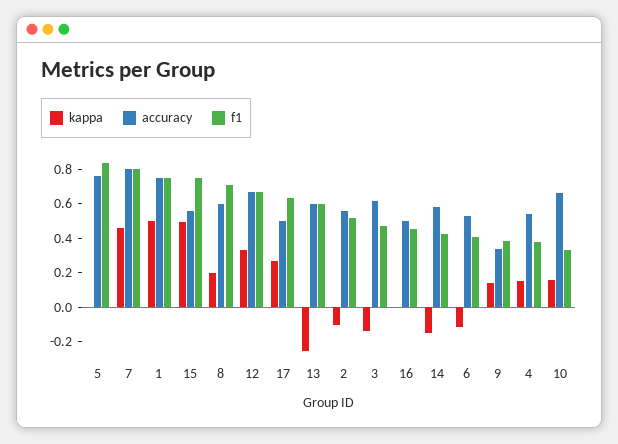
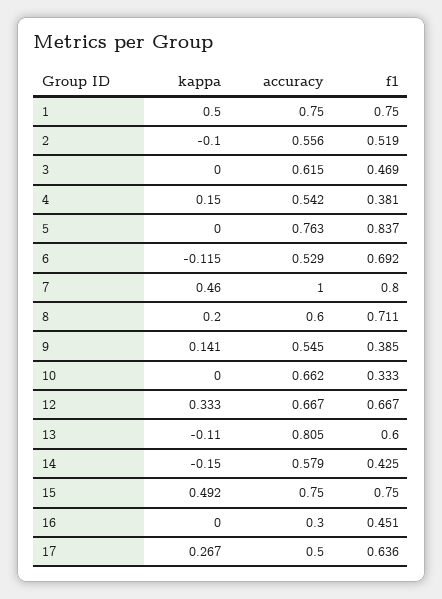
  {
    "kappa": {
      "5": 0,
      "7": 0.46,
      "1": 0.5,
      "15": 0.492,
      "8": 0.2,
      "12": 0.333,
      "17": 0.267,
-     "13": -0.25,
+     "13": -0.11,
      "2": -0.1,
-     "3": -0.15,
+     "3": 0,
      "16": 0,
      "14": -0.15,
      "6": -0.115,
      "9": 0.141,
      "4": 0.15,
-     "10": 0.15
+     "10": 0
    },
    "accuracy": {
      "5": 0.763,
-     "7": 0.8,
+     "7": 1,
      "1": 0.75,
-     "15": 0.55,
+     "15": 0.75,
      "8": 0.6,
      "12": 0.667,
      "17": 0.5,
-     "13": 0.6,
+     "13": 0.805,
      "2": 0.556,
      "3": 0.615,
-     "16": 0.5,
+     "16": 0.3,
      "14": 0.579,
      "6": 0.529,
-     "9": 0.35,
+     "9": 0.545,
      "4": 0.542,
      "10": 0.662
    },
    "f1": {
      "5": 0.837,
      "7": 0.8,
      "1": 0.75,
      "15": 0.75,
      "8": 0.711,
      "12": 0.667,
      "17": 0.636,
      "13": 0.6,
      "2": 0.519,
      "3": 0.469,
      "16": 0.451,
      "14": 0.425,
-     "6": 0.4,
+     "6": 0.692,
      "9": 0.385,
      "4": 0.381,
      "10": 0.333
    }
  }

